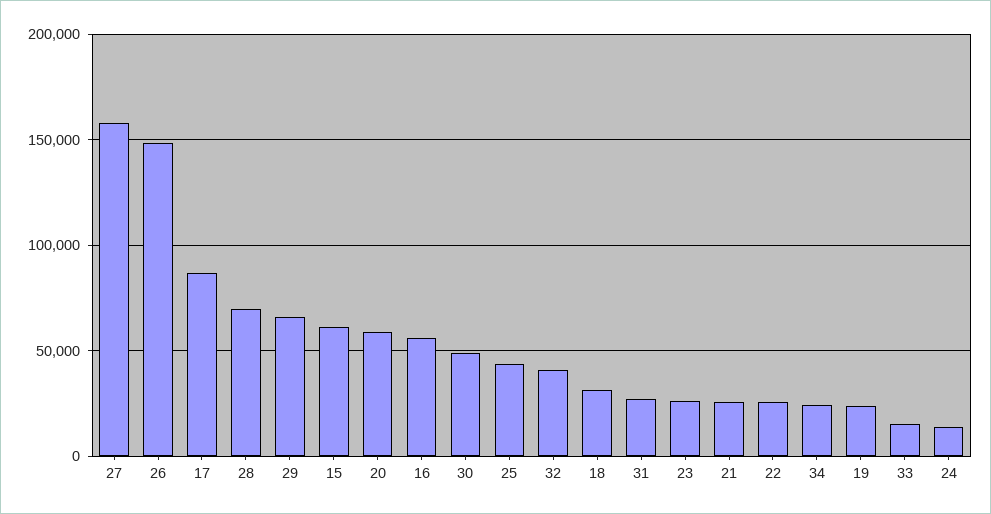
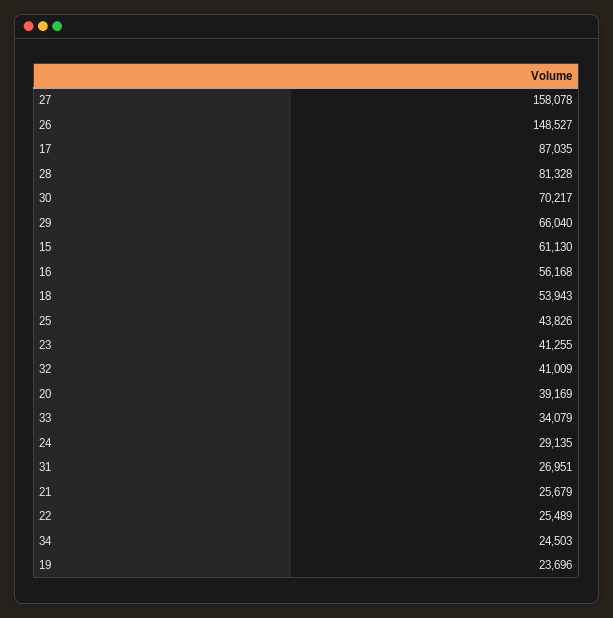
  {
    "27": 158078,
    "26": 148527,
    "17": 87035,
-   "28": 70000,
+   "28": 81328,
    "29": 66040,
    "15": 61130,
-   "20": 60000,
+   "20": 39169,
    "16": 56168,
-   "30": 50000,
+   "30": 70217,
    "25": 43826,
    "32": 41009,
-   "18": 30000,
+   "18": 53943,
    "31": 26951,
-   "23": 25000,
+   "23": 41255,
    "21": 25679,
    "22": 25489,
    "34": 24503,
    "19": 23696,
-   "33": 15000,
+   "33": 34079,
-   "24": 15000
+   "24": 29135
  }

